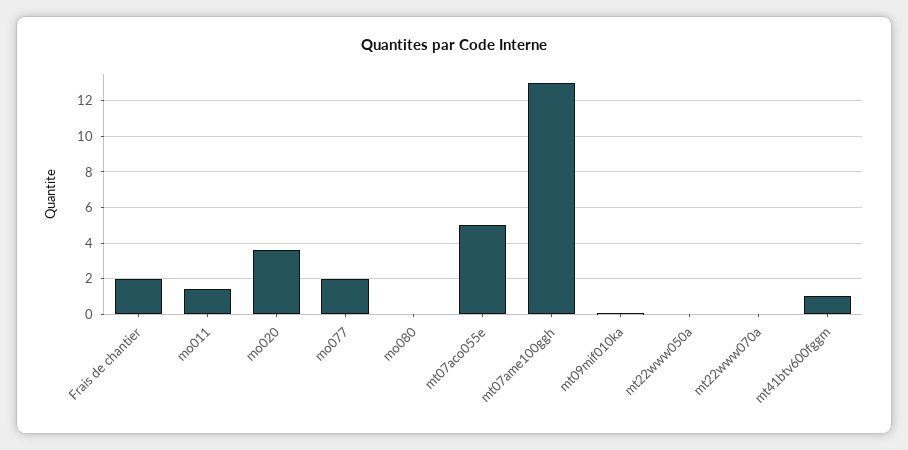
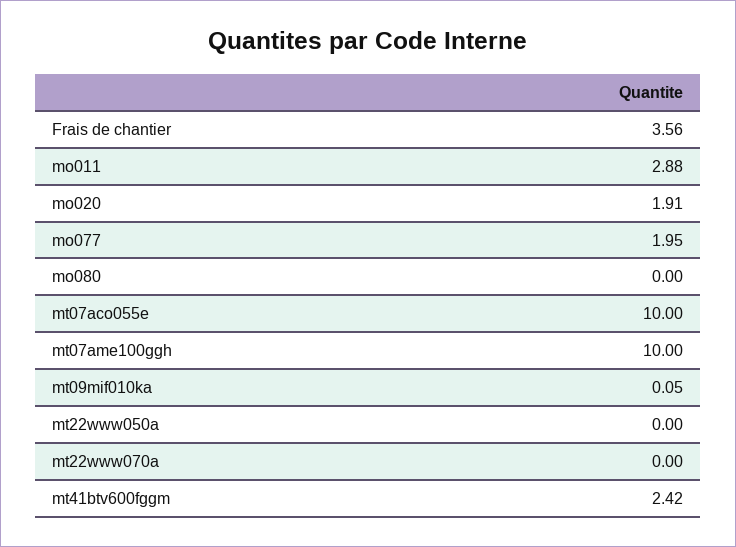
  {
-   "Frais de chantier": 2,
+   "Frais de chantier": 3.56,
-   "mo011": 1.5,
+   "mo011": 2.88,
-   "mo020": 3.5,
+   "mo020": 1.91,
    "mo077": 1.95,
    "mo080": 0,
-   "mt07aco055e": 5,
+   "mt07aco055e": 10,
-   "mt07ame100ggh": 13,
+   "mt07ame100ggh": 10,
    "mt09mif010ka": 0.05,
    "mt22www050a": 0,
    "mt22www070a": 0,
-   "mt41btv600fggm": 1
+   "mt41btv600fggm": 2.42
  }

